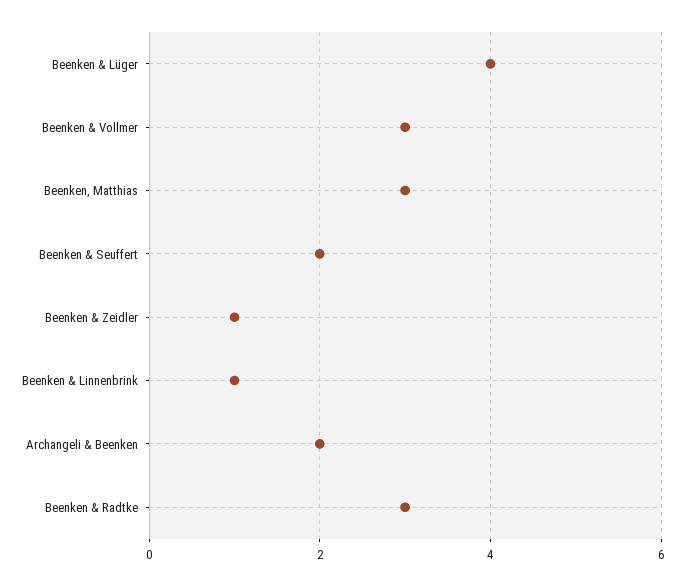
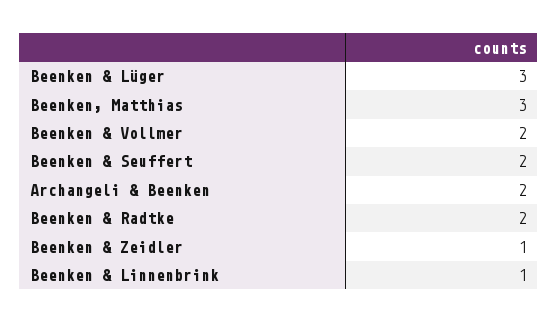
  {
-   "Beenken & Lüger": 4,
+   "Beenken & Lüger": 3,
-   "Beenken & Vollmer": 3,
+   "Beenken & Vollmer": 2,
    "Beenken, Matthias": 3,
    "Beenken & Seuffert": 2,
    "Beenken & Zeidler": 1,
    "Beenken & Linnenbrink": 1,
    "Archangeli & Beenken": 2,
-   "Beenken & Radtke": 3
+   "Beenken & Radtke": 2
  }

